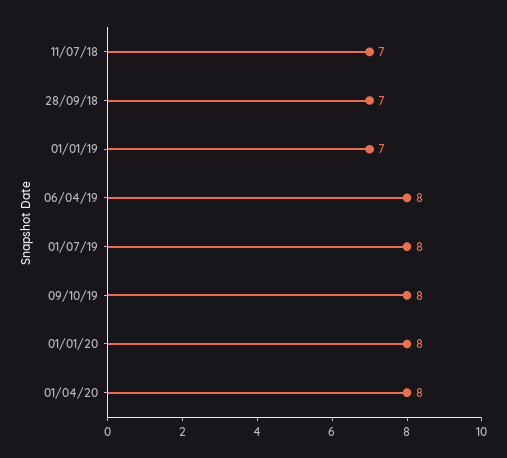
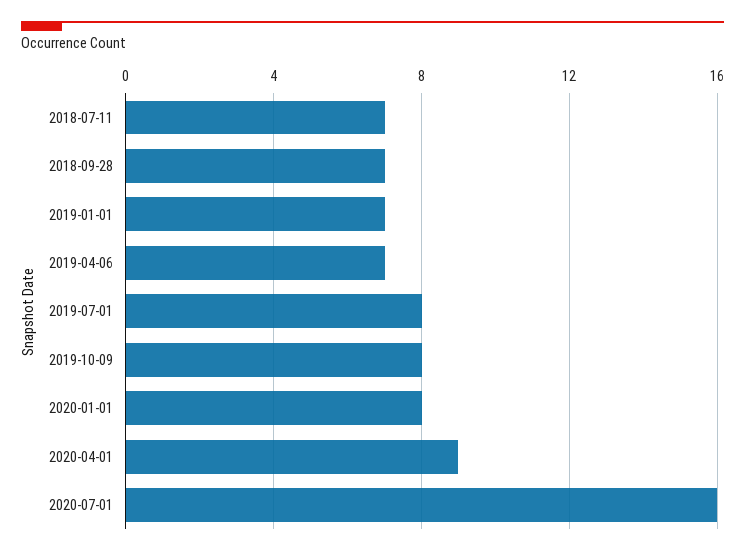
  {
    "11/07/18": 7,
    "28/09/18": 7,
    "01/01/19": 7,
-   "06/04/19": 8,
+   "06/04/19": 7,
    "01/07/19": 8,
    "09/10/19": 8,
    "01/01/20": 8,
-   "01/04/20": 8
+   "01/04/20": 9,
+   "2020-07-01": 16
  }

